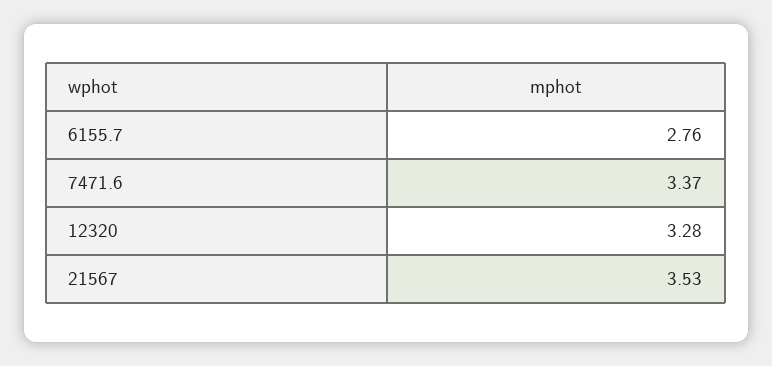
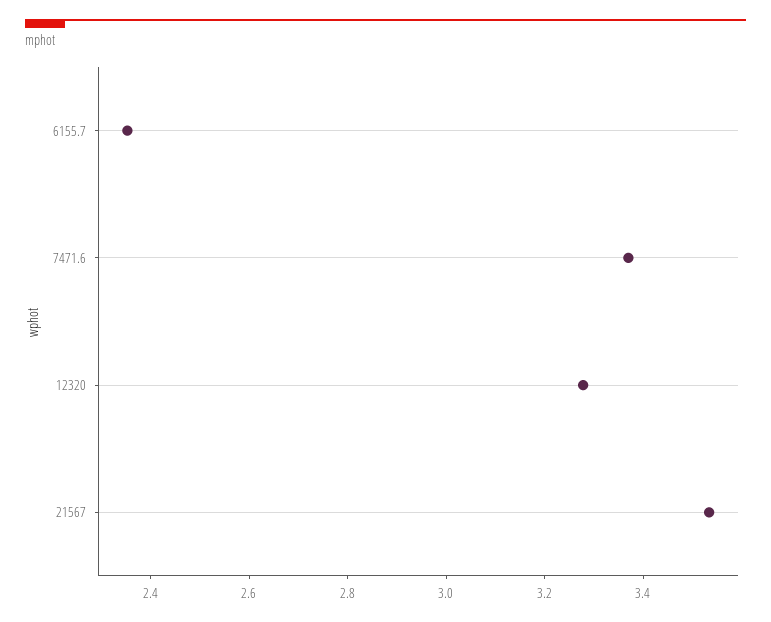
  {
-   "6155.7": 2.76,
+   "6155.7": 2.35,
    "7471.6": 3.37,
    "12320": 3.28,
    "21567": 3.53
  }

